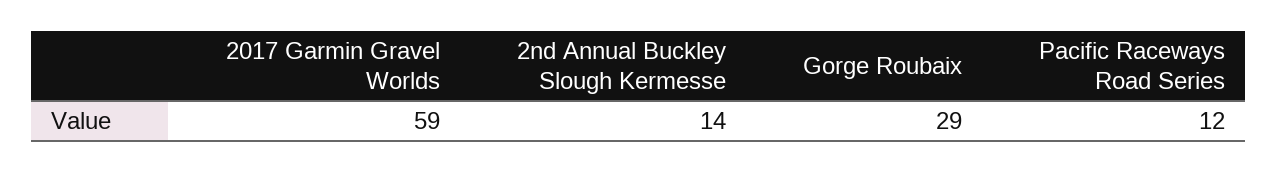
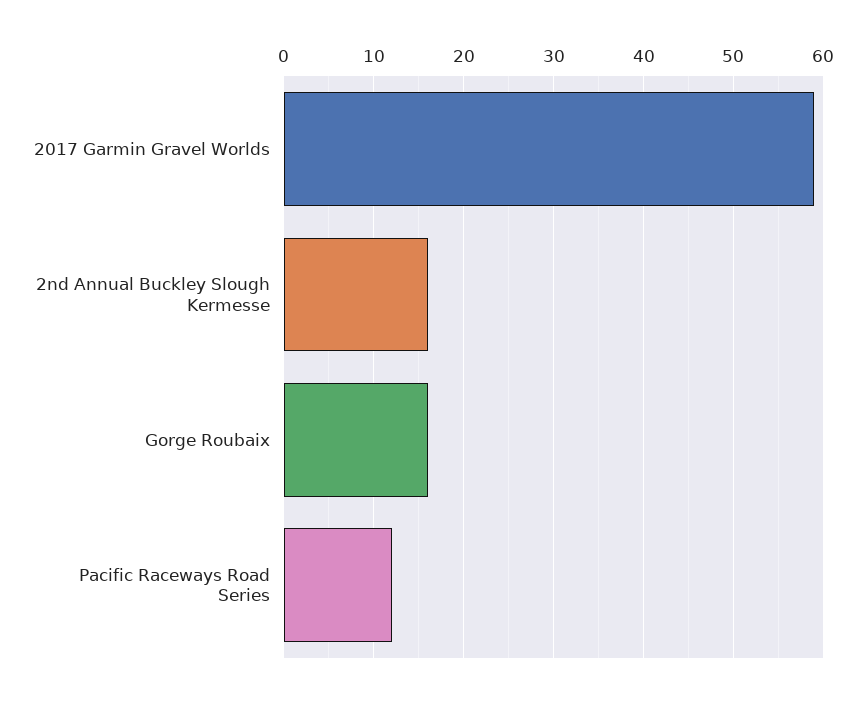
  {
    "2017 Garmin Gravel Worlds": 59,
-   "2nd Annual Buckley Slough Kermesse": 14,
+   "2nd Annual Buckley Slough Kermesse": 16,
-   "Gorge Roubaix": 29,
+   "Gorge Roubaix": 16,
    "Pacific Raceways Road Series": 12
  }

